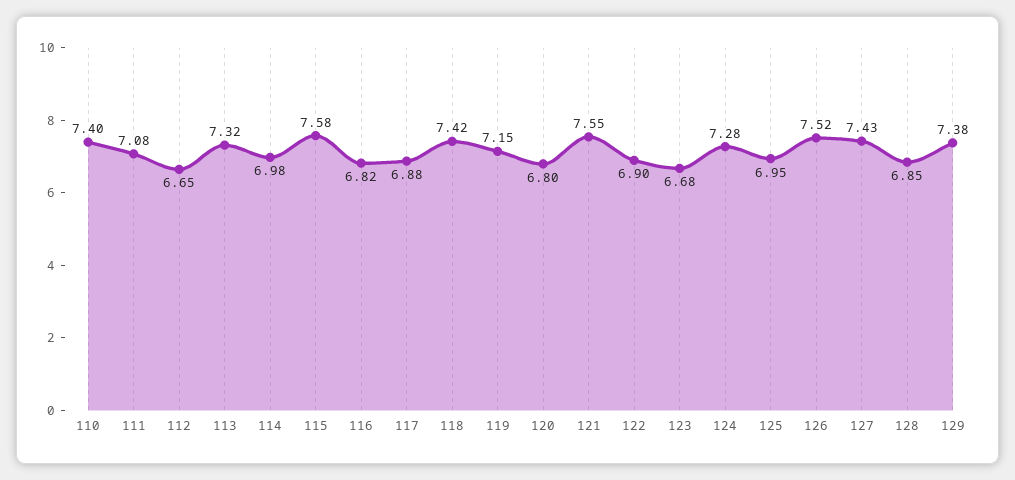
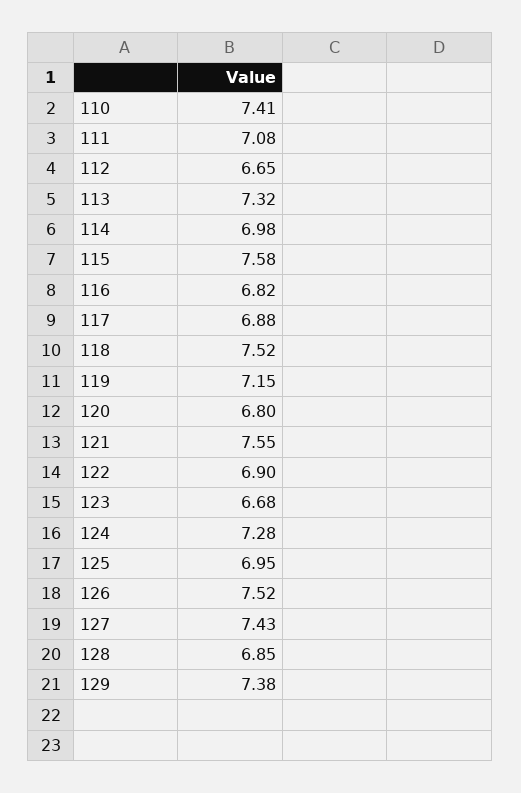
  {
-   "110": 7.4,
+   "110": 7.41,
    "111": 7.08,
    "112": 6.65,
    "113": 7.32,
    "114": 6.98,
    "115": 7.58,
    "116": 6.82,
    "117": 6.88,
-   "118": 7.42,
+   "118": 7.52,
    "119": 7.15,
    "120": 6.8,
    "121": 7.55,
    "122": 6.9,
    "123": 6.68,
    "124": 7.28,
    "125": 6.95,
    "126": 7.52,
    "127": 7.43,
    "128": 6.85,
    "129": 7.38
  }

